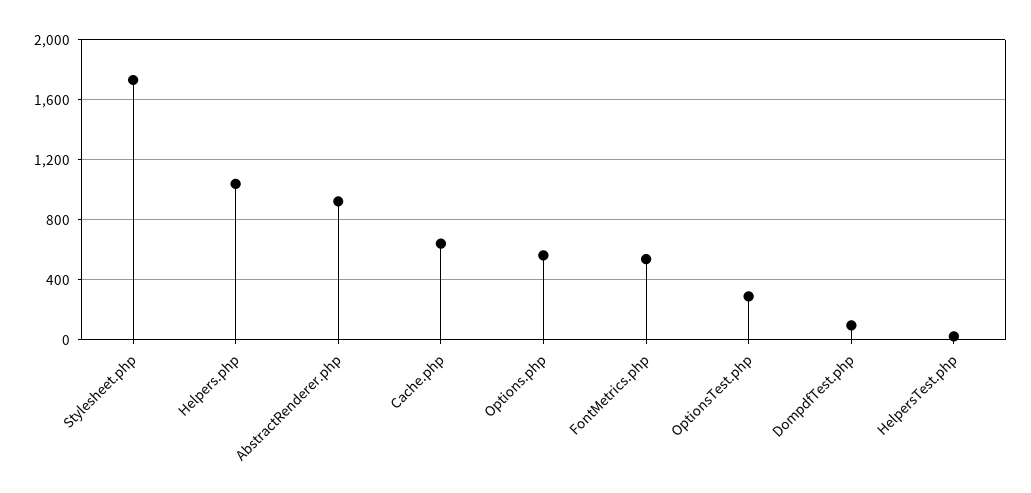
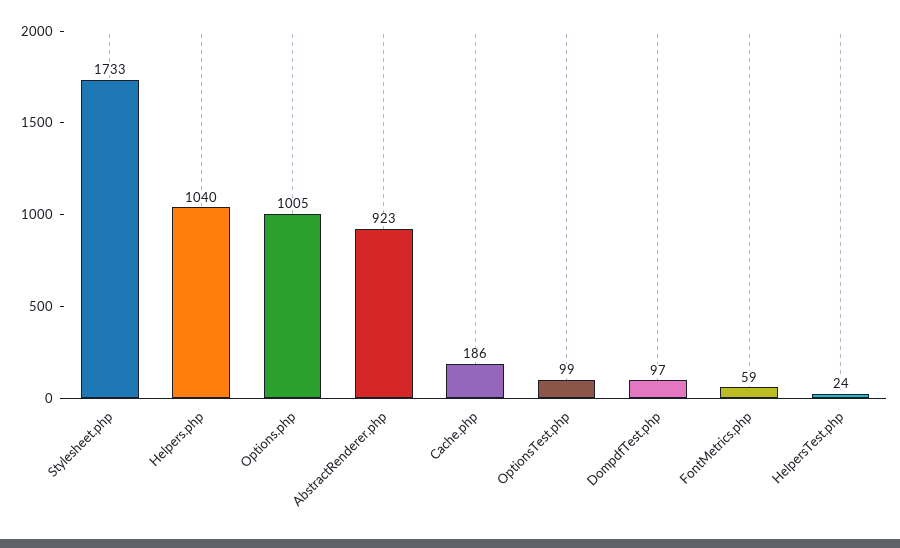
  {
    "Stylesheet.php": 1733,
    "Helpers.php": 1040,
    "AbstractRenderer.php": 923,
-   "Cache.php": 650,
+   "Cache.php": 186,
-   "Options.php": 550,
+   "Options.php": 1005,
-   "FontMetrics.php": 550,
+   "FontMetrics.php": 59,
-   "OptionsTest.php": 300,
+   "OptionsTest.php": 99,
    "DompdfTest.php": 97,
    "HelpersTest.php": 24
  }

